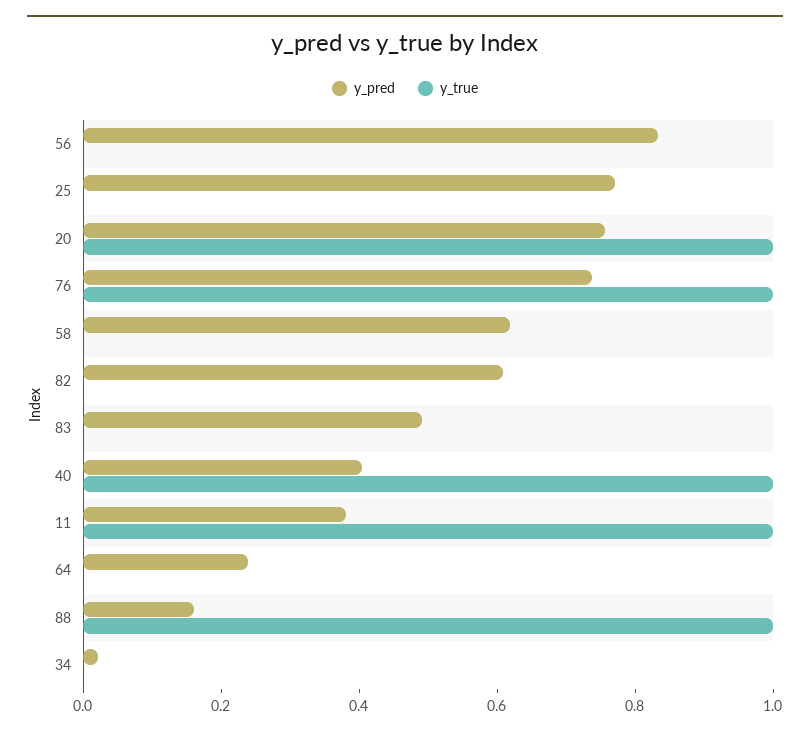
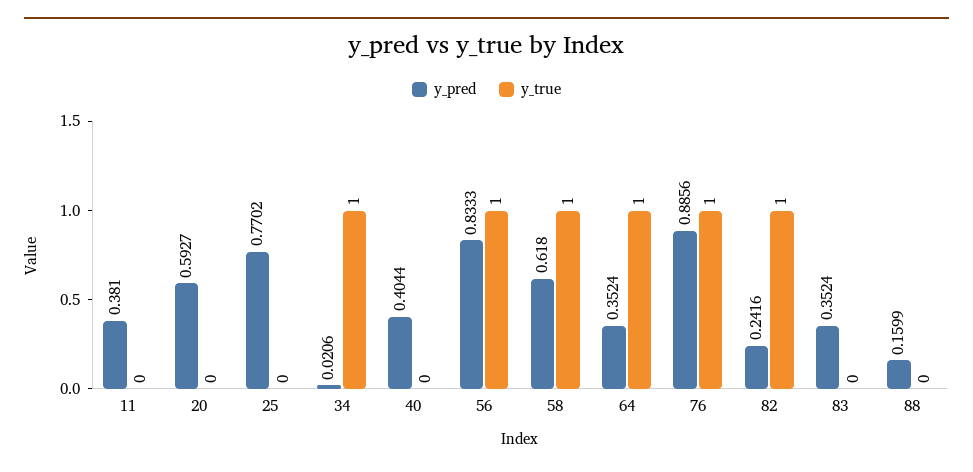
  {
    "y_pred": {
      "56": 0.8333,
      "25": 0.7702,
-     "20": 0.75,
+     "20": 0.5927,
-     "76": 0.75,
+     "76": 0.8856,
      "58": 0.618,
-     "82": 0.6,
+     "82": 0.2416,
-     "83": 0.5,
+     "83": 0.3524,
      "40": 0.4044,
      "11": 0.381,
-     "64": 0.25,
+     "64": 0.3524,
      "88": 0.1599,
      "34": 0.0206
    },
    "y_true": {
-     "56": 0,
+     "56": 1,
      "25": 0,
-     "20": 1,
+     "20": 0,
      "76": 1,
-     "58": 0,
+     "58": 1,
-     "82": 0,
+     "82": 1,
      "83": 0,
-     "40": 1,
+     "40": 0,
-     "11": 1,
+     "11": 0,
-     "64": 0,
+     "64": 1,
-     "88": 1,
+     "88": 0,
-     "34": 0
+     "34": 1
    }
  }

